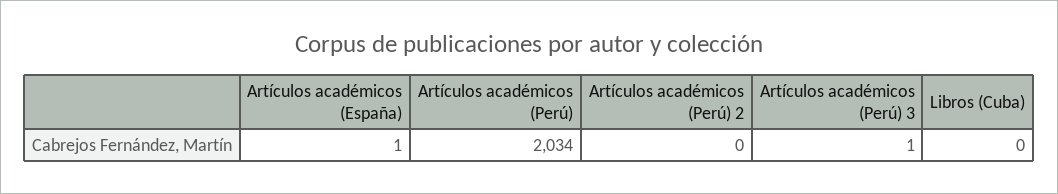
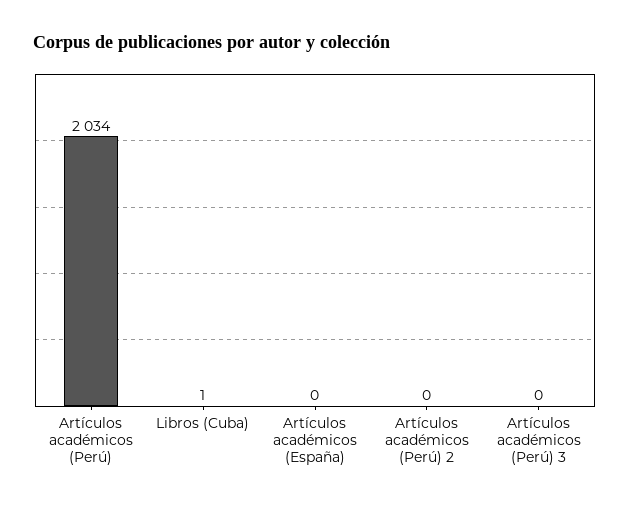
  {
-   "Artículos académicos (España)": 1,
+   "Artículos académicos (España)": 0,
    "Artículos académicos (Perú)": 2034,
    "Artículos académicos (Perú) 2": 0,
-   "Artículos académicos (Perú) 3": 1,
+   "Artículos académicos (Perú) 3": 0,
-   "Libros (Cuba)": 0
+   "Libros (Cuba)": 1
  }

